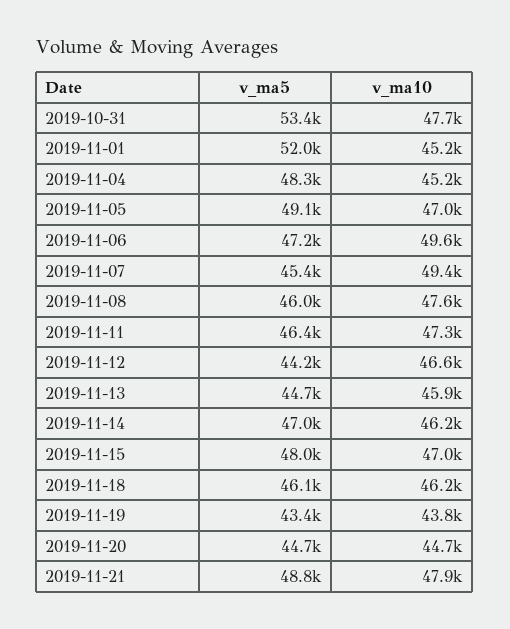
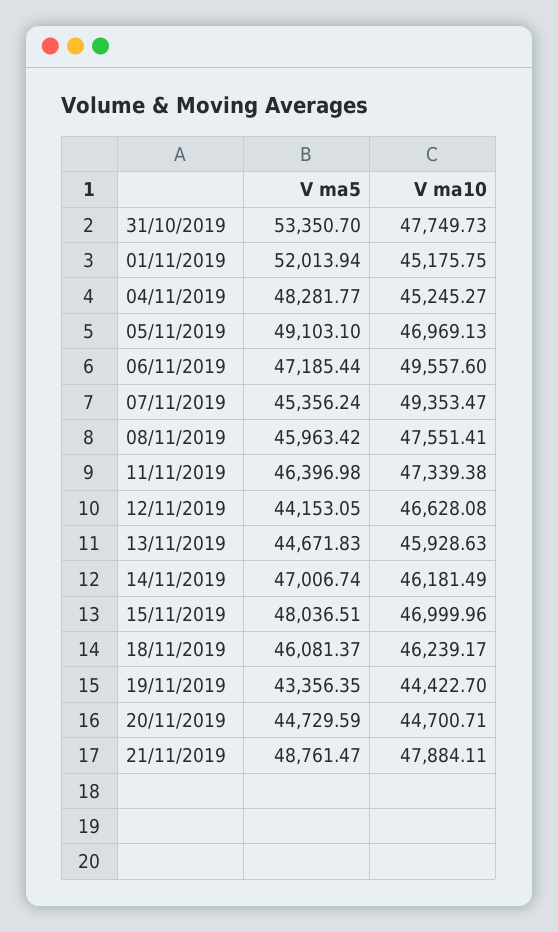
  {
    "v_ma5": {
      "2019-10-31": 53350.7,
      "2019-11-01": 52013.94,
      "2019-11-04": 48281.77,
      "2019-11-05": 49103.1,
      "2019-11-06": 47185.44,
      "2019-11-07": 45356.24,
      "2019-11-08": 45963.42,
      "2019-11-11": 46396.98,
      "2019-11-12": 44153.05,
      "2019-11-13": 44671.83,
      "2019-11-14": 47006.74,
      "2019-11-15": 48036.51,
      "2019-11-18": 46081.37,
      "2019-11-19": 43356.35,
      "2019-11-20": 44729.59,
      "2019-11-21": 48761.47
    },
    "v_ma10": {
      "2019-10-31": 47749.73,
      "2019-11-01": 45175.75,
      "2019-11-04": 45245.27,
      "2019-11-05": 46969.13,
      "2019-11-06": 49557.6,
      "2019-11-07": 49353.47,
      "2019-11-08": 47551.41,
      "2019-11-11": 47339.38,
      "2019-11-12": 46628.08,
      "2019-11-13": 45928.63,
      "2019-11-14": 46181.49,
      "2019-11-15": 46999.96,
      "2019-11-18": 46239.17,
-     "2019-11-19": 43800,
+     "2019-11-19": 44422.7,
      "2019-11-20": 44700.71,
      "2019-11-21": 47884.11
    }
  }

